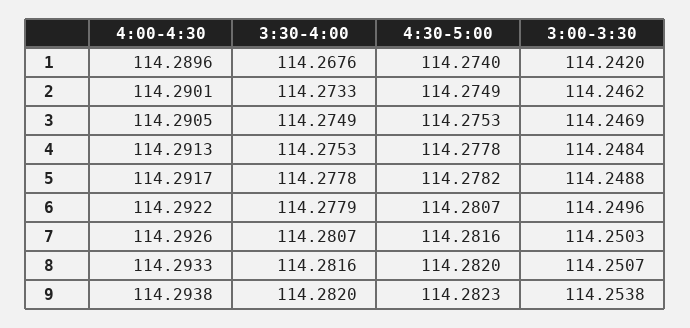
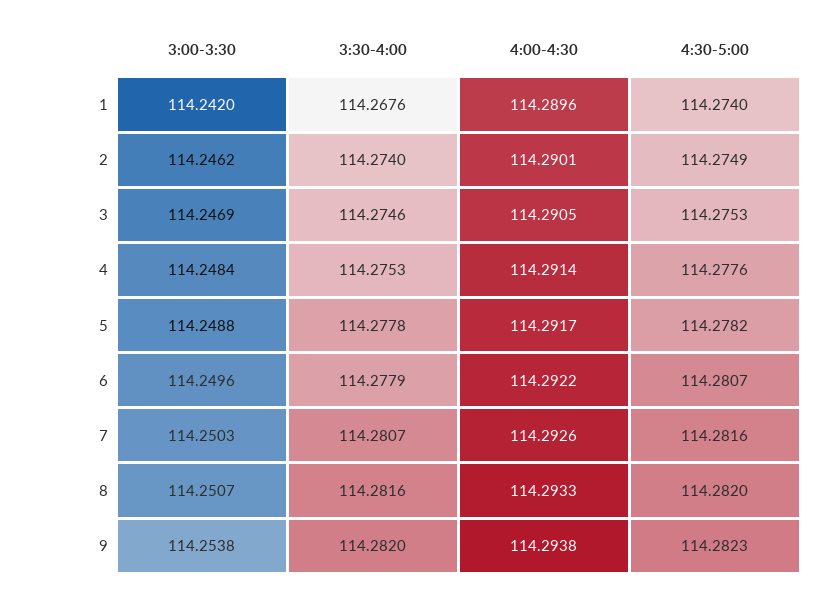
  {
    "4:00-4:30": {
      "1": 114.2896,
      "2": 114.2901,
      "3": 114.2905,
-     "4": 114.2913,
+     "4": 114.2914,
      "5": 114.2917,
      "6": 114.2922,
      "7": 114.2926,
      "8": 114.2933,
      "9": 114.2938
    },
    "3:30-4:00": {
      "1": 114.2676,
-     "2": 114.2733,
+     "2": 114.274,
-     "3": 114.2749,
+     "3": 114.2746,
      "4": 114.2753,
      "5": 114.2778,
      "6": 114.2779,
      "7": 114.2807,
      "8": 114.2816,
      "9": 114.282
    },
    "4:30-5:00": {
      "1": 114.274,
      "2": 114.2749,
      "3": 114.2753,
-     "4": 114.2778,
+     "4": 114.2776,
      "5": 114.2782,
      "6": 114.2807,
      "7": 114.2816,
      "8": 114.282,
      "9": 114.2823
    },
    "3:00-3:30": {
      "1": 114.242,
      "2": 114.2462,
      "3": 114.2469,
      "4": 114.2484,
      "5": 114.2488,
      "6": 114.2496,
      "7": 114.2503,
      "8": 114.2507,
      "9": 114.2538
    }
  }

